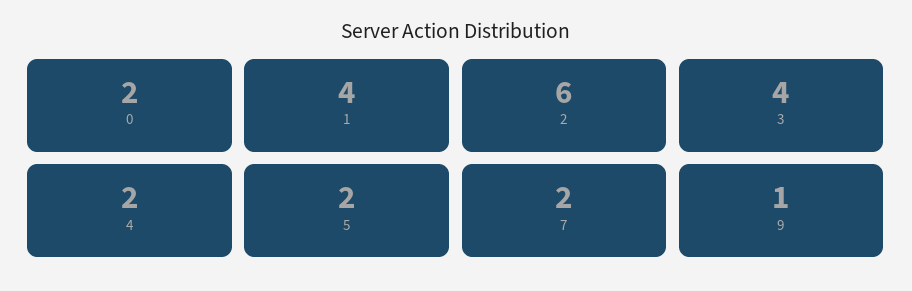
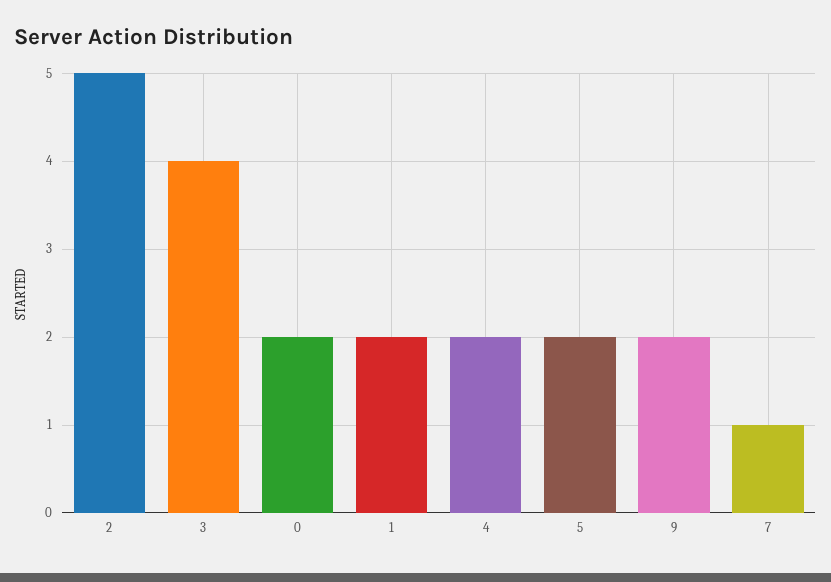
  {
    "0": 2,
-   "1": 4,
+   "1": 2,
-   "2": 6,
+   "2": 5,
    "3": 4,
    "4": 2,
    "5": 2,
-   "7": 2,
+   "7": 1,
-   "9": 1
+   "9": 2
  }

